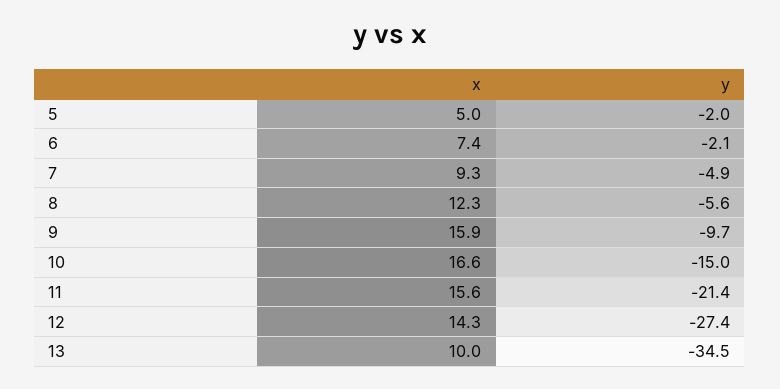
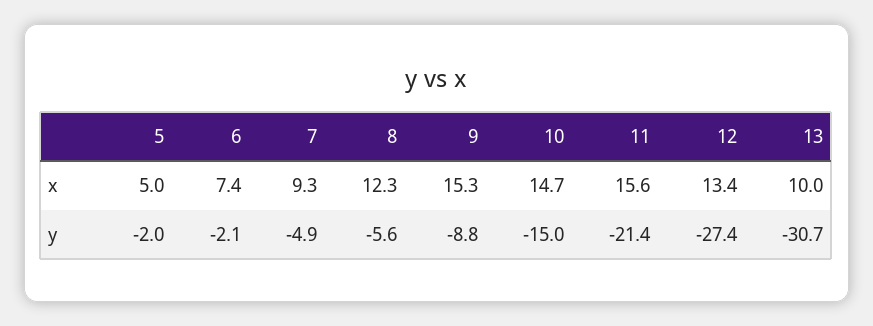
  {
    "x": {
      "5": 5,
      "6": 7.4,
      "7": 9.3,
      "8": 12.3,
-     "9": 15.9,
+     "9": 15.3,
-     "10": 16.6,
+     "10": 14.7,
      "11": 15.6,
-     "12": 14.3,
+     "12": 13.4,
      "13": 10
    },
    "y": {
      "5": -2,
      "6": -2.1,
      "7": -4.9,
      "8": -5.6,
-     "9": -9.7,
+     "9": -8.8,
      "10": -15,
      "11": -21.4,
      "12": -27.4,
-     "13": -34.5
+     "13": -30.7
    }
  }

